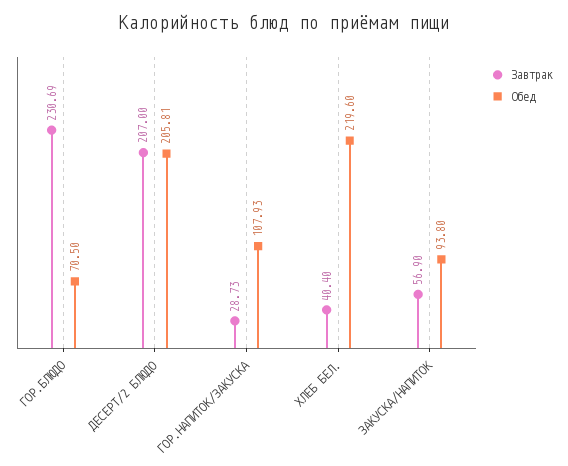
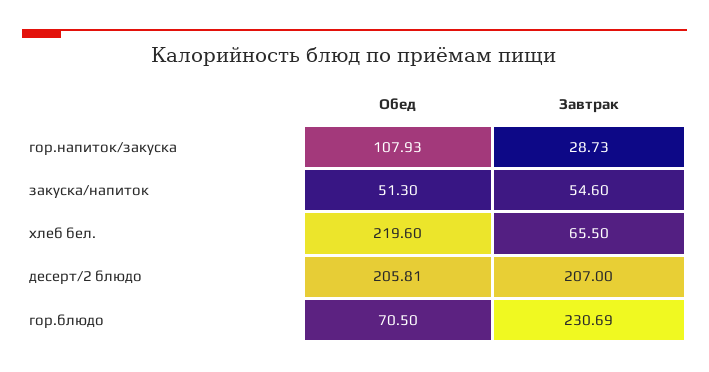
  {
    "Завтрак": {
      "ГОР.БЛЮДО": 230.69,
      "ДЕСЕРТ/2 БЛЮДО": 207,
      "ГОР.НАПИТОК/ЗАКУСКА": 28.73,
-     "ХЛЕБ БЕЛ.": 40.4,
+     "ХЛЕБ БЕЛ.": 65.5,
-     "ЗАКУСКА/НАПИТОК": 56.9
+     "ЗАКУСКА/НАПИТОК": 54.6
    },
    "Обед": {
      "ГОР.БЛЮДО": 70.5,
      "ДЕСЕРТ/2 БЛЮДО": 205.81,
      "ГОР.НАПИТОК/ЗАКУСКА": 107.93,
      "ХЛЕБ БЕЛ.": 219.6,
-     "ЗАКУСКА/НАПИТОК": 93.8
+     "ЗАКУСКА/НАПИТОК": 51.3
    }
  }

